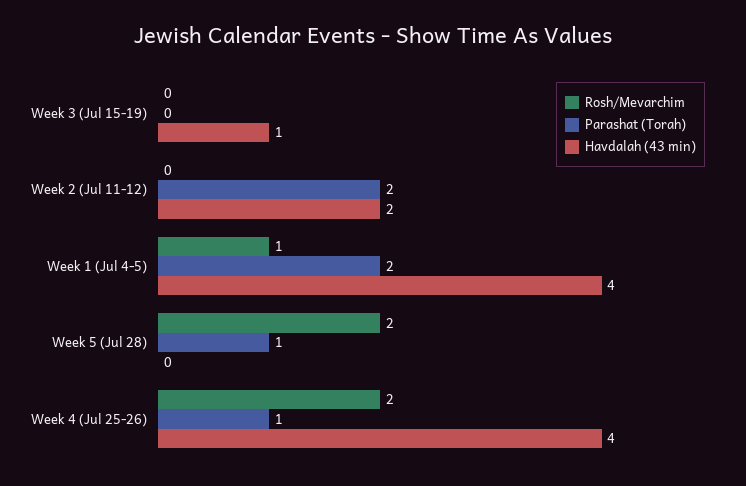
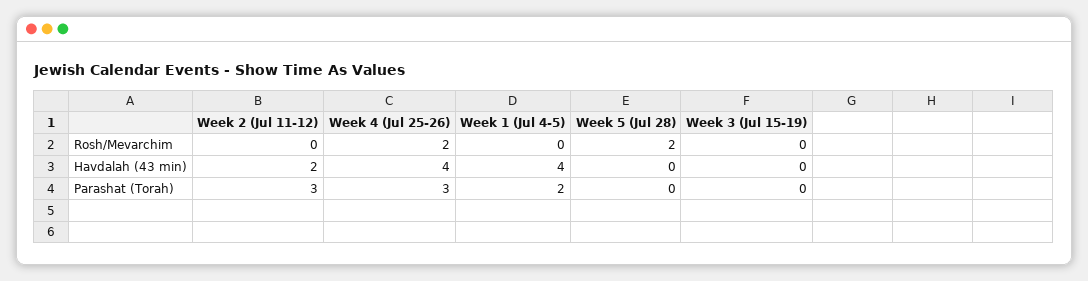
  {
    "Rosh/Mevarchim": {
      "Week 3 (Jul 15-19)": 0,
      "Week 2 (Jul 11-12)": 0,
-     "Week 1 (Jul 4-5)": 1,
+     "Week 1 (Jul 4-5)": 0,
      "Week 5 (Jul 28)": 2,
      "Week 4 (Jul 25-26)": 2
    },
    "Parashat (Torah)": {
      "Week 3 (Jul 15-19)": 0,
-     "Week 2 (Jul 11-12)": 2,
+     "Week 2 (Jul 11-12)": 3,
      "Week 1 (Jul 4-5)": 2,
-     "Week 5 (Jul 28)": 1,
+     "Week 5 (Jul 28)": 0,
-     "Week 4 (Jul 25-26)": 1
+     "Week 4 (Jul 25-26)": 3
    },
    "Havdalah (43 min)": {
-     "Week 3 (Jul 15-19)": 1,
+     "Week 3 (Jul 15-19)": 0,
      "Week 2 (Jul 11-12)": 2,
      "Week 1 (Jul 4-5)": 4,
      "Week 5 (Jul 28)": 0,
      "Week 4 (Jul 25-26)": 4
    }
  }

